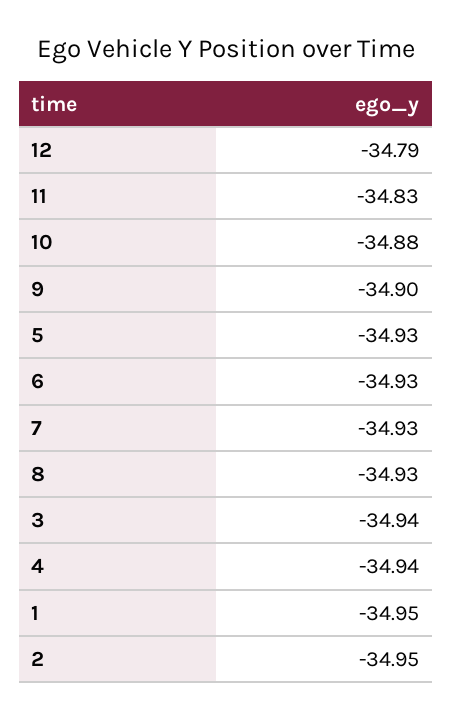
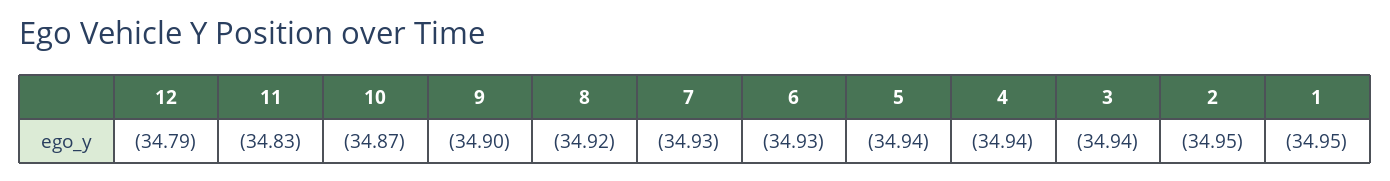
  {
    "12": -34.79,
    "11": -34.83,
-   "10": -34.88,
+   "10": -34.87,
    "9": -34.9,
-   "5": -34.93,
+   "5": -34.94,
    "6": -34.93,
    "7": -34.93,
-   "8": -34.93,
+   "8": -34.92,
    "3": -34.94,
    "4": -34.94,
    "1": -34.95,
    "2": -34.95
  }

